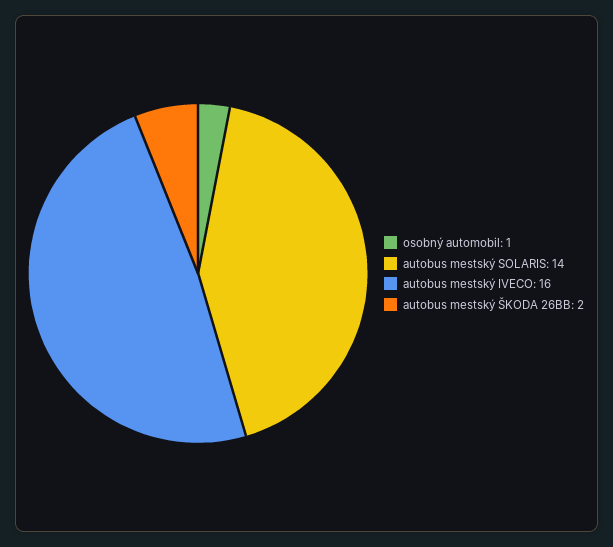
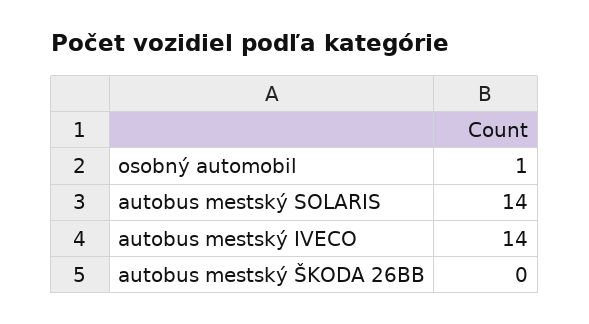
  {
    "osobný automobil": 1,
    "autobus mestský SOLARIS": 14,
-   "autobus mestský IVECO": 16,
+   "autobus mestský IVECO": 14,
-   "autobus mestský ŠKODA 26BB": 2
+   "autobus mestský ŠKODA 26BB": 0
  }

